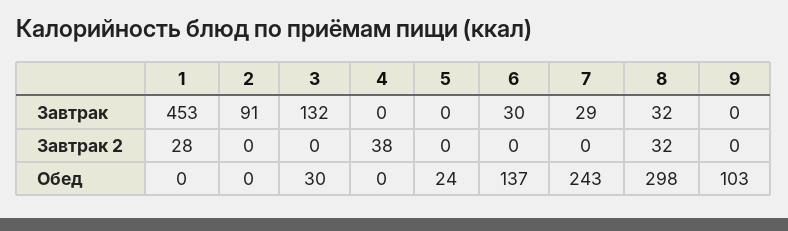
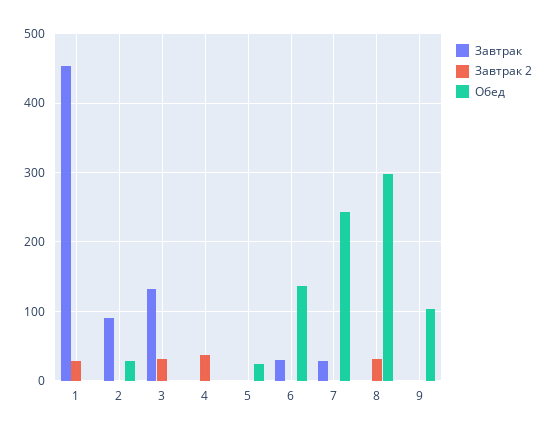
  {
    "Завтрак": {
      "1": 453,
      "2": 91,
      "3": 132,
      "4": 0,
      "5": 0,
      "6": 30,
      "7": 29,
-     "8": 32,
+     "8": 0,
      "9": 0
    },
    "Завтрак 2": {
      "1": 28,
      "2": 0,
-     "3": 0,
+     "3": 30,
      "4": 38,
      "5": 0,
      "6": 0,
      "7": 0,
      "8": 32,
      "9": 0
    },
    "Обед": {
      "1": 0,
-     "2": 0,
+     "2": 30,
-     "3": 30,
+     "3": 0,
      "4": 0,
      "5": 24,
      "6": 137,
      "7": 243,
      "8": 298,
      "9": 103
    }
  }

